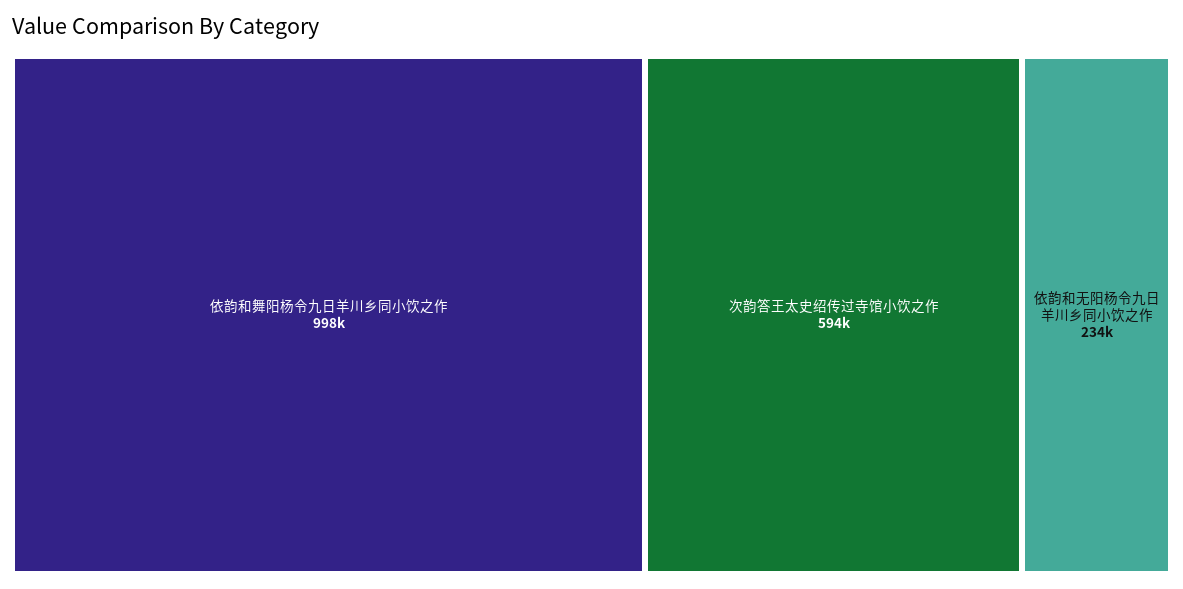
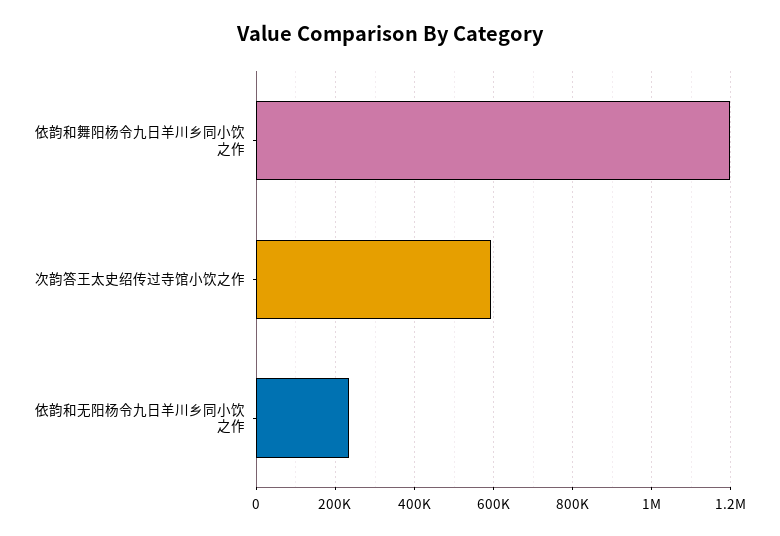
  {
-   "依韵和舞阳杨令九日羊川乡同小饮之作": 998000,
+   "依韵和舞阳杨令九日羊川乡同小饮之作": 1200000,
    "次韵答王太史绍传过寺馆小饮之作": 594000,
    "依韵和无阳杨令九日羊川乡同小饮之作": 234000
  }

